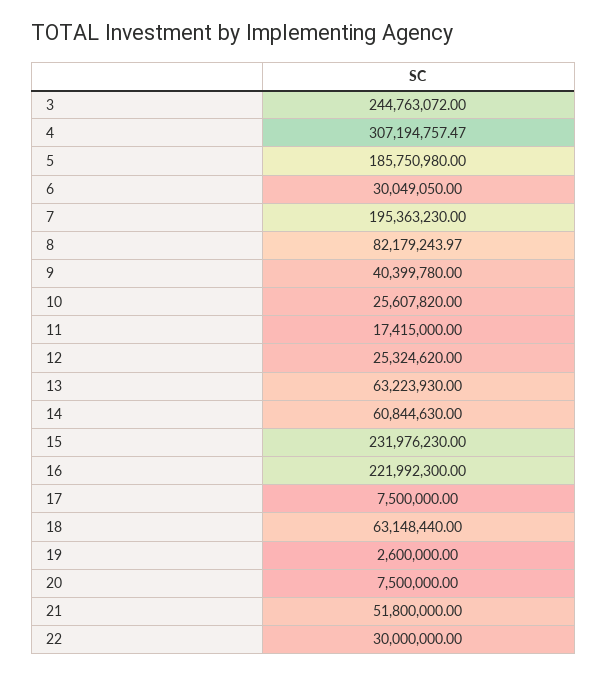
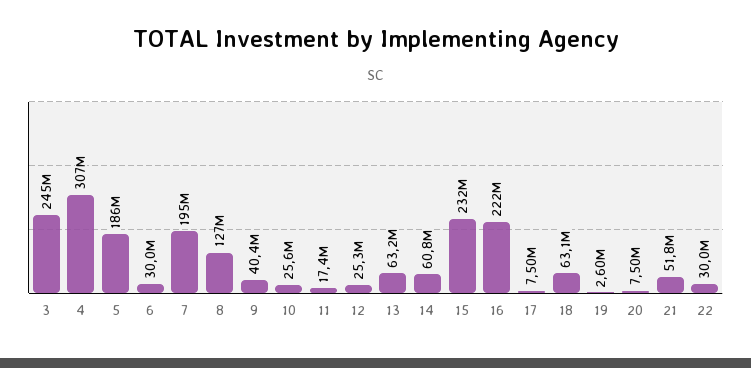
  {
    "3": 244763072,
    "4": 307194757.47,
    "5": 185750980,
    "6": 30049050,
    "7": 195363230,
-   "8": 82179243.97,
+   "8": 127000000,
    "9": 40399780,
    "10": 25607820,
    "11": 17415000,
    "12": 25324620,
    "13": 63223930,
    "14": 60844630,
    "15": 231976230,
    "16": 221992300,
    "17": 7500000,
    "18": 63148440,
    "19": 2600000,
    "20": 7500000,
    "21": 51800000,
    "22": 30000000
  }

